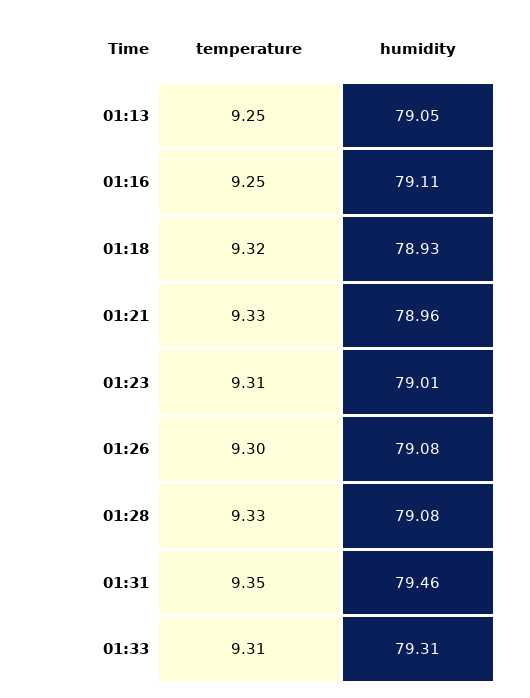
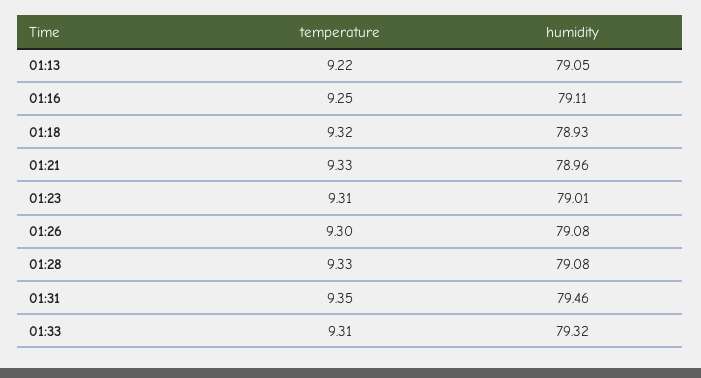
  {
    "temperature": {
-     "01:13": 9.25,
+     "01:13": 9.22,
      "01:16": 9.25,
      "01:18": 9.32,
      "01:21": 9.33,
      "01:23": 9.31,
      "01:26": 9.3,
      "01:28": 9.33,
      "01:31": 9.35,
      "01:33": 9.31
    },
    "humidity": {
      "01:13": 79.05,
      "01:16": 79.11,
      "01:18": 78.93,
      "01:21": 78.96,
      "01:23": 79.01,
      "01:26": 79.08,
      "01:28": 79.08,
      "01:31": 79.46,
-     "01:33": 79.31
+     "01:33": 79.32
    }
  }

